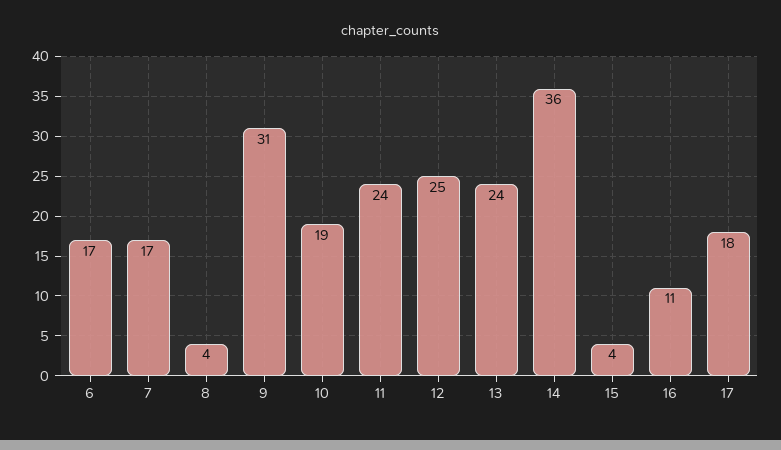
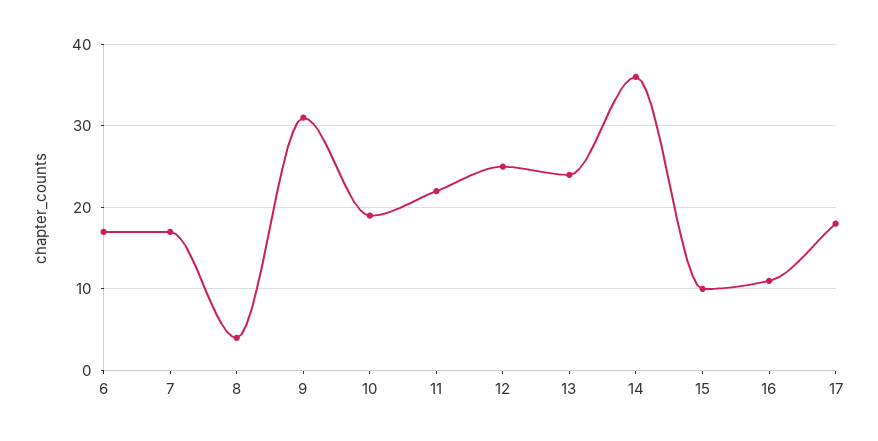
  {
    "6": 17,
    "7": 17,
    "8": 4,
    "9": 31,
    "10": 19,
-   "11": 24,
+   "11": 22,
    "12": 25,
    "13": 24,
    "14": 36,
-   "15": 4,
+   "15": 10,
    "16": 11,
    "17": 18
  }

